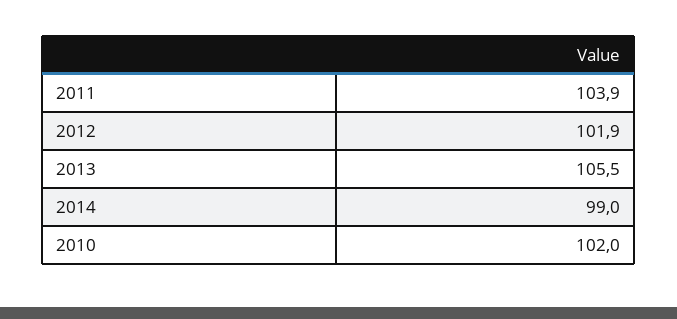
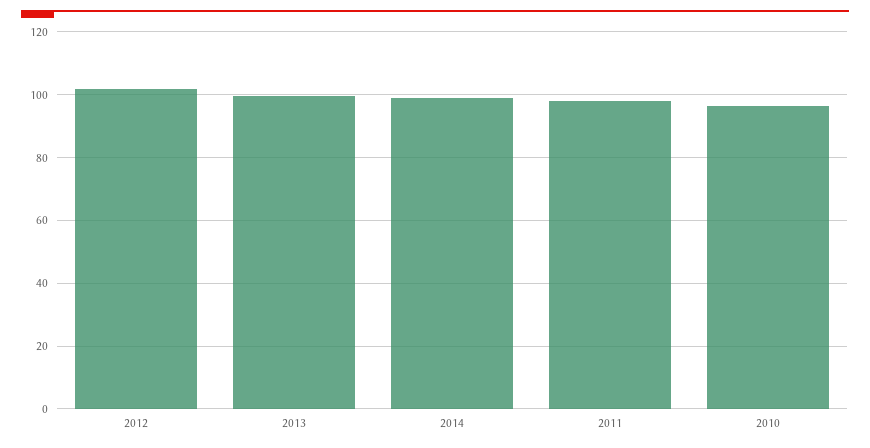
  {
-   "2011": 103.9,
+   "2011": 98,
    "2012": 101.9,
-   "2013": 105.5,
+   "2013": 100,
    "2014": 99,
-   "2010": 102
+   "2010": 96
  }

